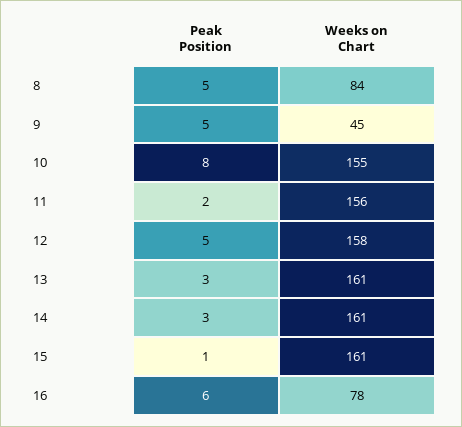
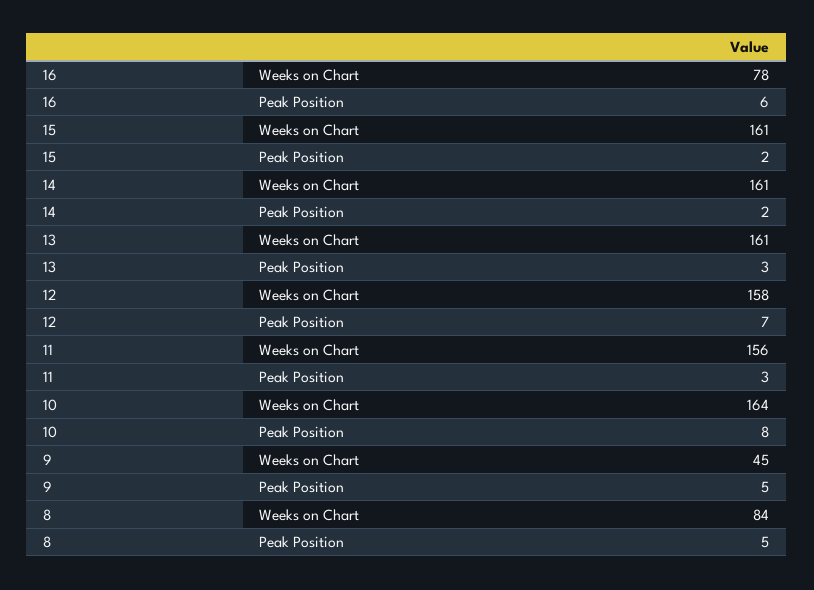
  {
    "Peak Position": {
      "8": 5,
      "9": 5,
      "10": 8,
-     "11": 2,
+     "11": 3,
-     "12": 5,
+     "12": 7,
      "13": 3,
-     "14": 3,
+     "14": 2,
-     "15": 1,
+     "15": 2,
      "16": 6
    },
    "Weeks on Chart": {
      "8": 84,
      "9": 45,
-     "10": 155,
+     "10": 164,
      "11": 156,
      "12": 158,
      "13": 161,
      "14": 161,
      "15": 161,
      "16": 78
    }
  }

